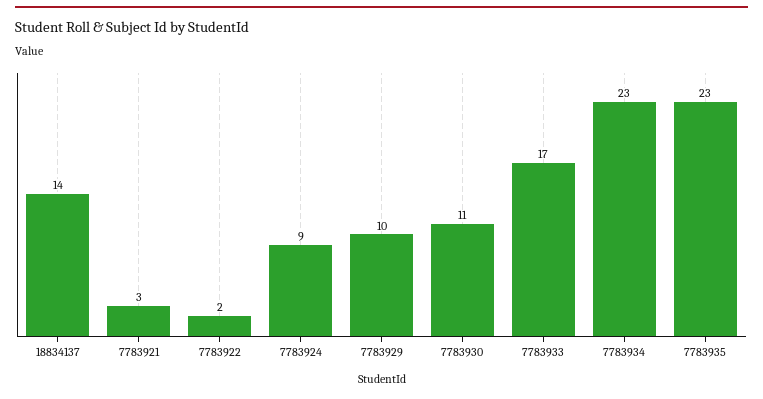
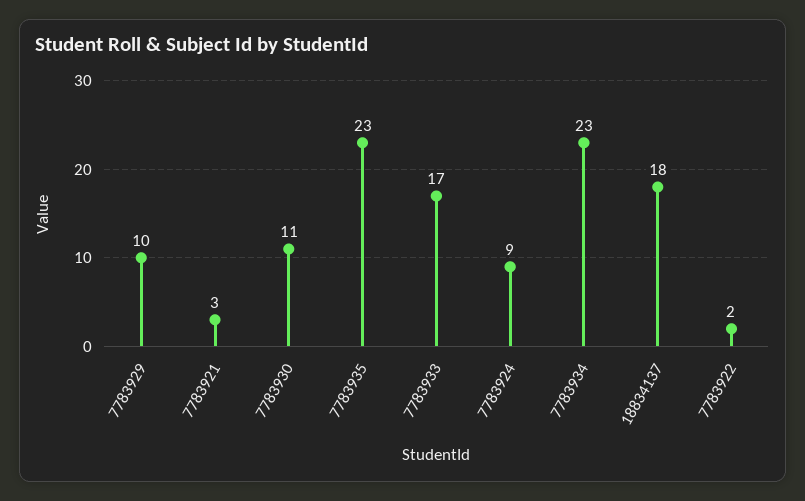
  {
-   "18834137": 14,
+   "18834137": 18,
    "7783921": 3,
    "7783922": 2,
    "7783924": 9,
    "7783929": 10,
    "7783930": 11,
    "7783933": 17,
    "7783934": 23,
    "7783935": 23
  }

